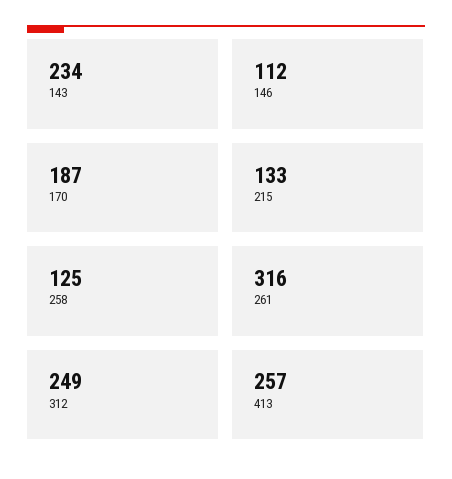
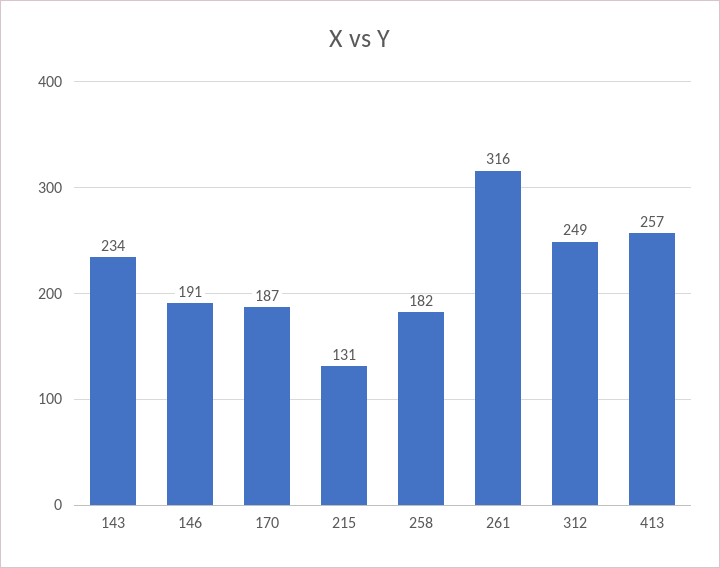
  {
    "143": 234,
-   "146": 112,
+   "146": 191,
    "170": 187,
-   "215": 133,
+   "215": 131,
-   "258": 125,
+   "258": 182,
    "261": 316,
    "312": 249,
    "413": 257
  }

